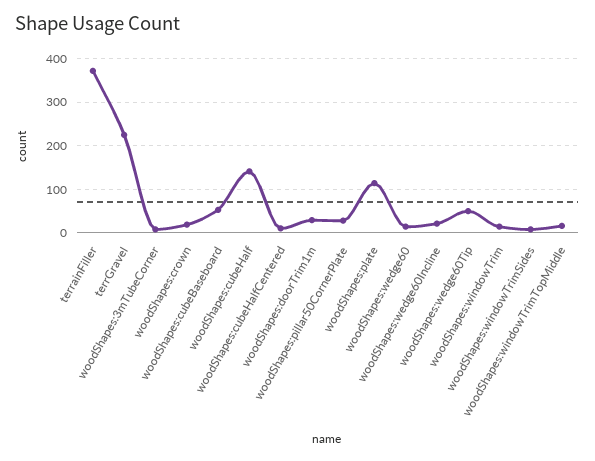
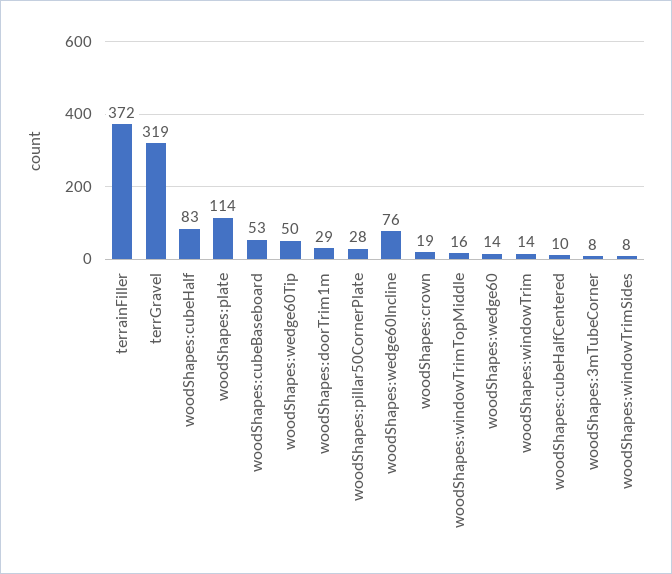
  {
    "terrainFiller": 372,
-   "terrGravel": 220,
+   "terrGravel": 319,
    "woodShapes:3mTubeCorner": 8,
    "woodShapes:crown": 19,
    "woodShapes:cubeBaseboard": 53,
-   "woodShapes:cubeHalf": 140,
+   "woodShapes:cubeHalf": 83,
    "woodShapes:cubeHalfCentered": 10,
    "woodShapes:doorTrim1m": 29,
    "woodShapes:pillar50CornerPlate": 28,
    "woodShapes:plate": 114,
    "woodShapes:wedge60": 14,
-   "woodShapes:wedge60Incline": 20,
+   "woodShapes:wedge60Incline": 76,
    "woodShapes:wedge60Tip": 50,
    "woodShapes:windowTrim": 14,
    "woodShapes:windowTrimSides": 8,
    "woodShapes:windowTrimTopMiddle": 16
  }

